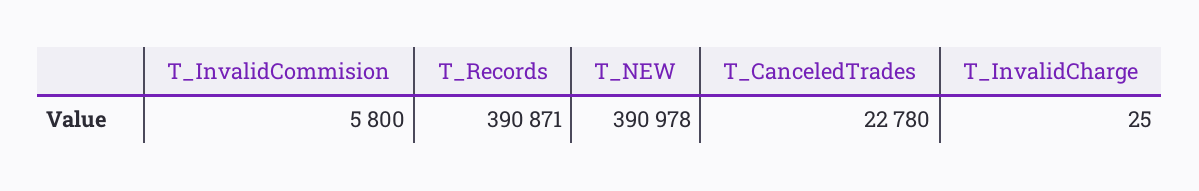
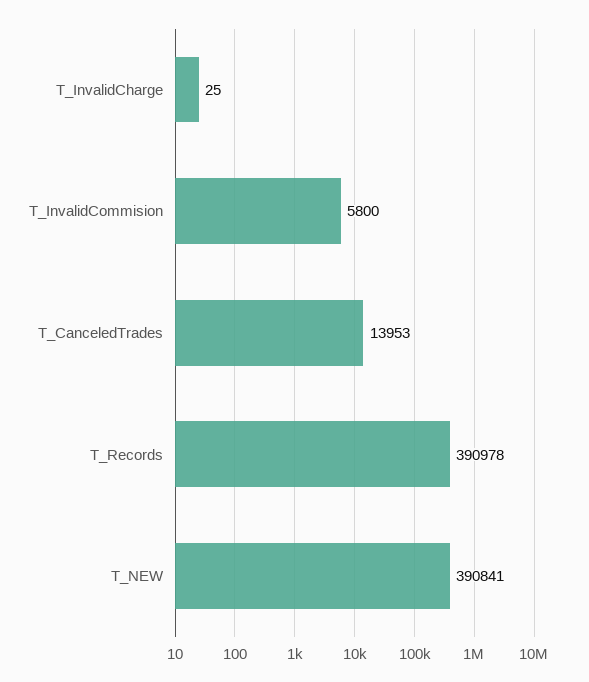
  {
    "T_InvalidCommision": 5800,
-   "T_Records": 390871,
+   "T_Records": 390978,
-   "T_NEW": 390978,
+   "T_NEW": 390841,
-   "T_CanceledTrades": 22780,
+   "T_CanceledTrades": 13953,
    "T_InvalidCharge": 25
  }

